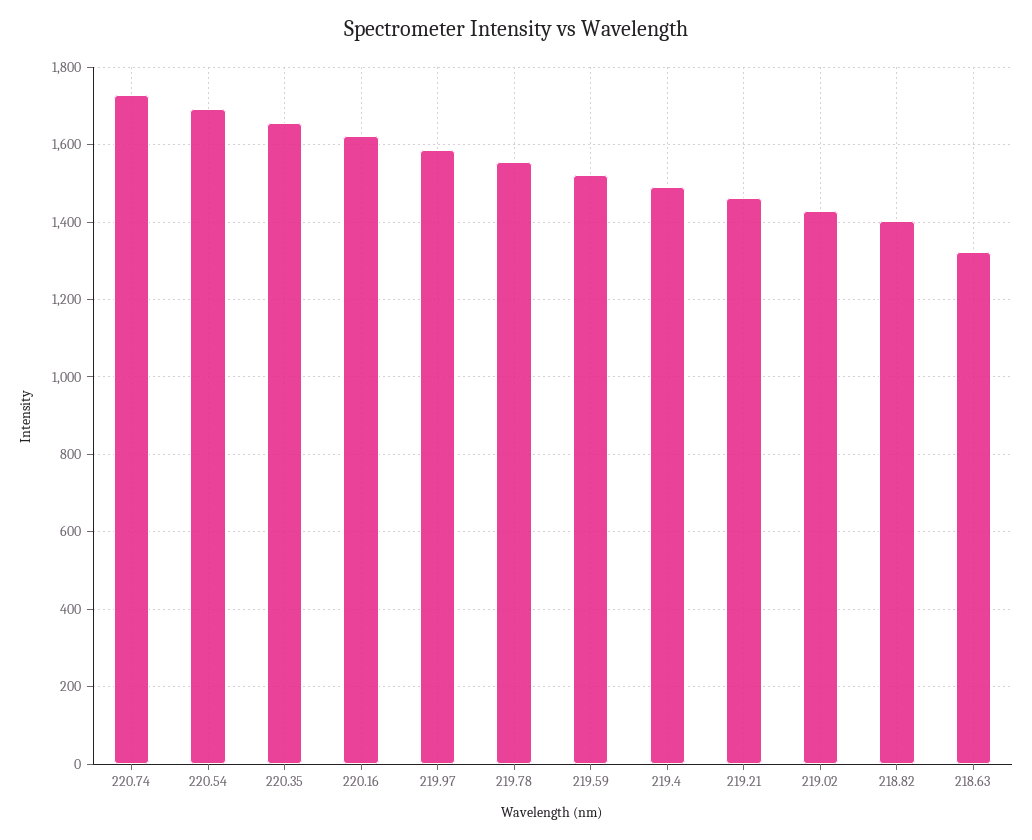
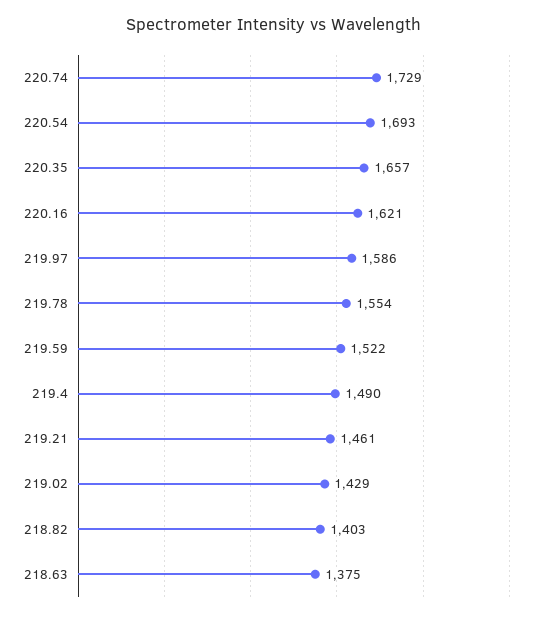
  {
    "220.74": 1729,
    "220.54": 1693,
    "220.35": 1657,
    "220.16": 1621,
    "219.97": 1586,
    "219.78": 1554,
    "219.59": 1522,
    "219.4": 1490,
    "219.21": 1461,
    "219.02": 1429,
    "218.82": 1403,
-   "218.63": 1320
+   "218.63": 1375
  }

